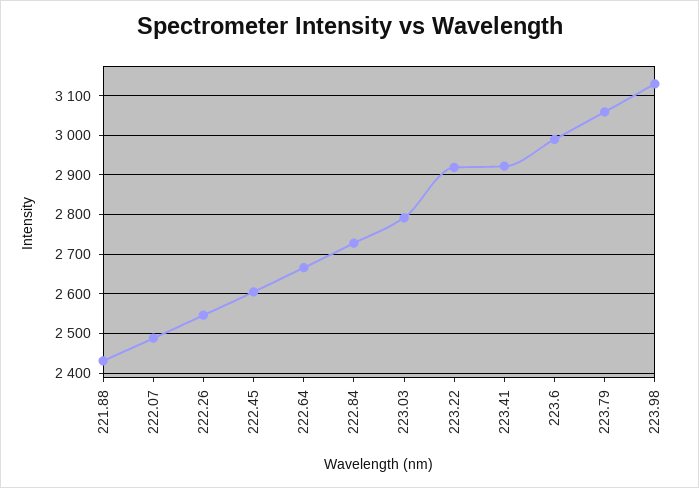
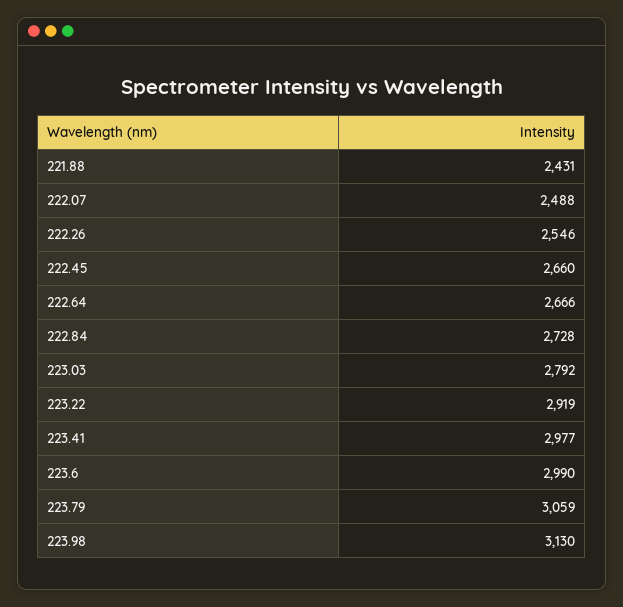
  {
    "221.88": 2431,
    "222.07": 2488,
    "222.26": 2546,
-   "222.45": 2600,
+   "222.45": 2660,
    "222.64": 2666,
    "222.84": 2728,
    "223.03": 2792,
    "223.22": 2919,
-   "223.41": 2920,
+   "223.41": 2977,
    "223.6": 2990,
    "223.79": 3059,
    "223.98": 3130
  }

